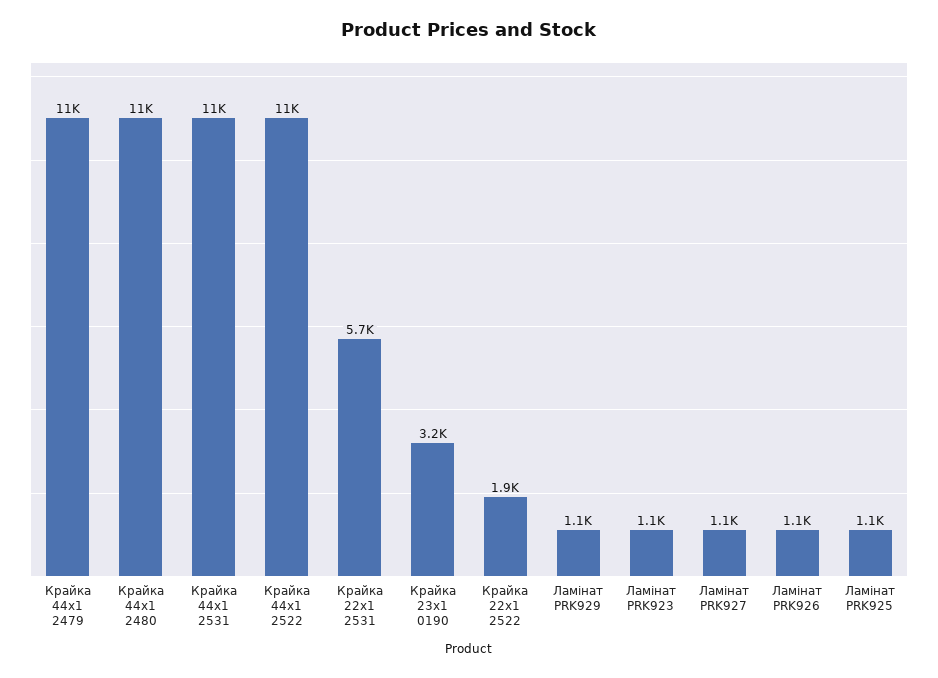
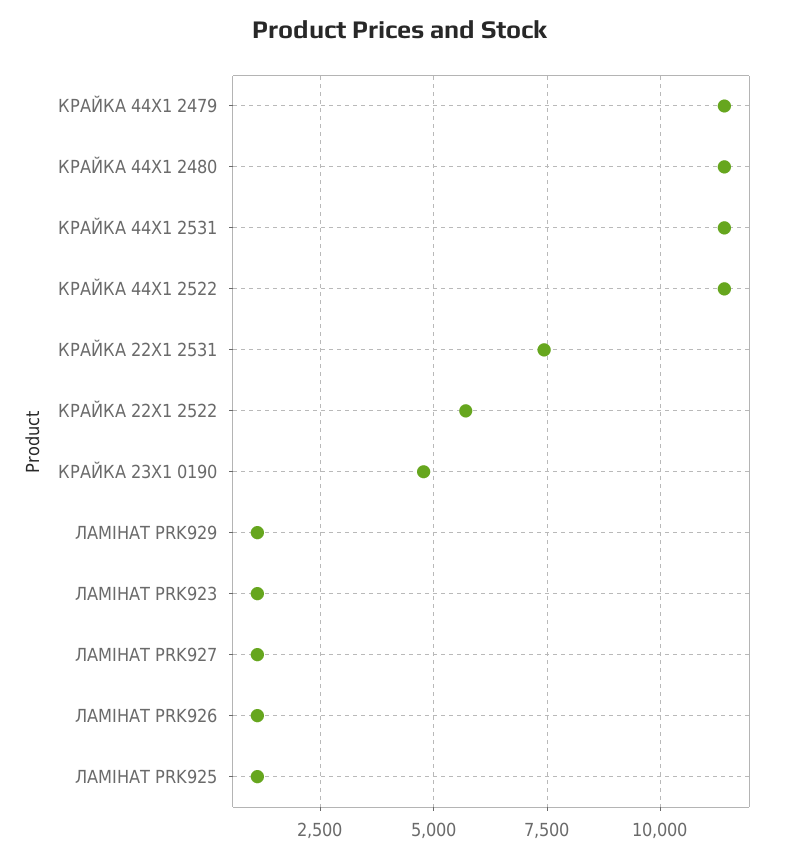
  {
    "Крайка 44x1 2479": 11000,
    "Крайка 44x1 2480": 11000,
    "Крайка 44x1 2531": 11000,
    "Крайка 44x1 2522": 11000,
-   "Крайка 22x1 2531": 5700,
+   "Крайка 22x1 2531": 7500,
-   "Крайка 23x1 0190": 3200,
+   "Крайка 23x1 0190": 4750,
-   "Крайка 22x1 2522": 1900,
+   "Крайка 22x1 2522": 5750,
    "Ламінат PRK929": 1100,
    "Ламінат PRK923": 1100,
    "Ламінат PRK927": 1100,
    "Ламінат PRK926": 1100,
    "Ламінат PRK925": 1100
  }

